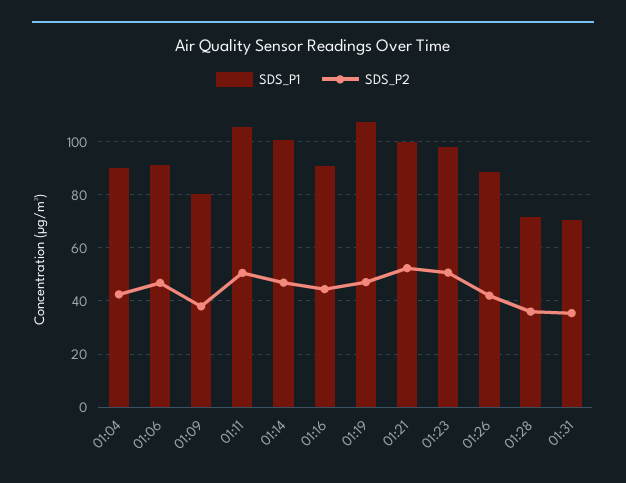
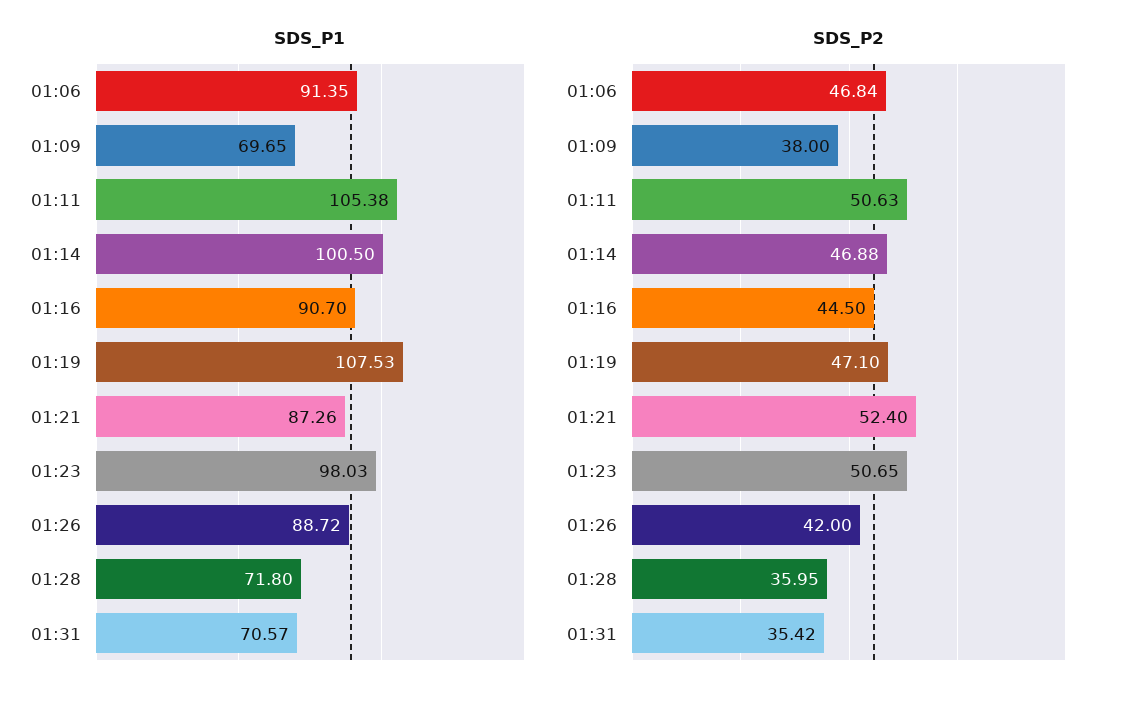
  {
    "SDS_P1": {
-     "01:04": 90,
      "01:06": 91.35,
-     "01:09": 80,
+     "01:09": 69.65,
      "01:11": 105.38,
      "01:14": 100.5,
      "01:16": 90.7,
      "01:19": 107.53,
-     "01:21": 100,
+     "01:21": 87.26,
      "01:23": 98.03,
      "01:26": 88.72,
      "01:28": 71.8,
      "01:31": 70.57
    },
    "SDS_P2": {
-     "01:04": 42.5,
      "01:06": 46.84,
      "01:09": 38,
      "01:11": 50.63,
      "01:14": 46.88,
      "01:16": 44.5,
      "01:19": 47.1,
      "01:21": 52.4,
      "01:23": 50.65,
      "01:26": 42,
      "01:28": 35.95,
      "01:31": 35.42
    }
  }

